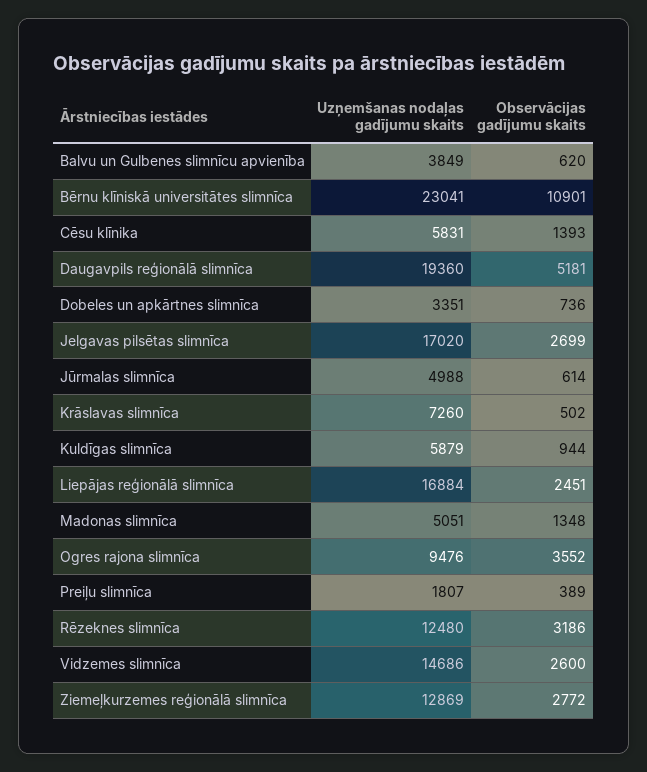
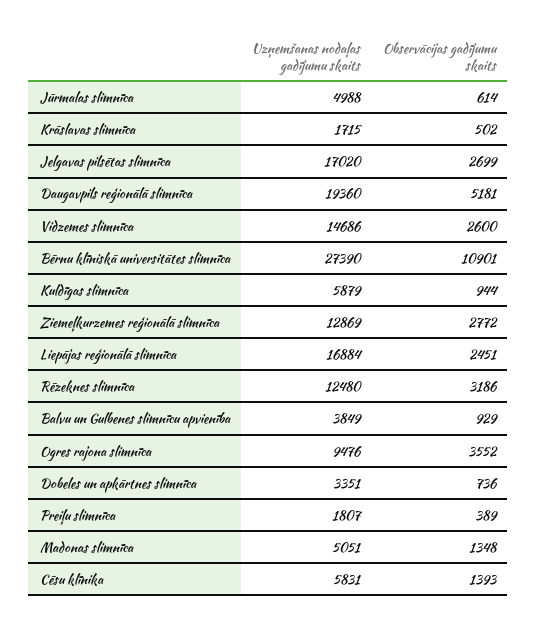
  {
    "Uzņemšanas nodaļas gadījumu skaits": {
      "Balvu un Gulbenes slimnīcu apvienība": 3849,
-     "Bērnu klīniskā universitātes slimnīca": 23041,
+     "Bērnu klīniskā universitātes slimnīca": 27390,
      "Cēsu klīnika": 5831,
      "Daugavpils reģionālā slimnīca": 19360,
      "Dobeles un apkārtnes slimnīca": 3351,
      "Jelgavas pilsētas slimnīca": 17020,
      "Jūrmalas slimnīca": 4988,
-     "Krāslavas slimnīca": 7260,
+     "Krāslavas slimnīca": 1715,
      "Kuldīgas slimnīca": 5879,
      "Liepājas reģionālā slimnīca": 16884,
      "Madonas slimnīca": 5051,
      "Ogres rajona slimnīca": 9476,
      "Preiļu slimnīca": 1807,
      "Rēzeknes slimnīca": 12480,
      "Vidzemes slimnīca": 14686,
      "Ziemeļkurzemes reģionālā slimnīca": 12869
    },
    "Observācijas gadījumu skaits": {
-     "Balvu un Gulbenes slimnīcu apvienība": 620,
+     "Balvu un Gulbenes slimnīcu apvienība": 929,
      "Bērnu klīniskā universitātes slimnīca": 10901,
      "Cēsu klīnika": 1393,
      "Daugavpils reģionālā slimnīca": 5181,
      "Dobeles un apkārtnes slimnīca": 736,
      "Jelgavas pilsētas slimnīca": 2699,
      "Jūrmalas slimnīca": 614,
      "Krāslavas slimnīca": 502,
      "Kuldīgas slimnīca": 944,
      "Liepājas reģionālā slimnīca": 2451,
      "Madonas slimnīca": 1348,
      "Ogres rajona slimnīca": 3552,
      "Preiļu slimnīca": 389,
      "Rēzeknes slimnīca": 3186,
      "Vidzemes slimnīca": 2600,
      "Ziemeļkurzemes reģionālā slimnīca": 2772
    }
  }

